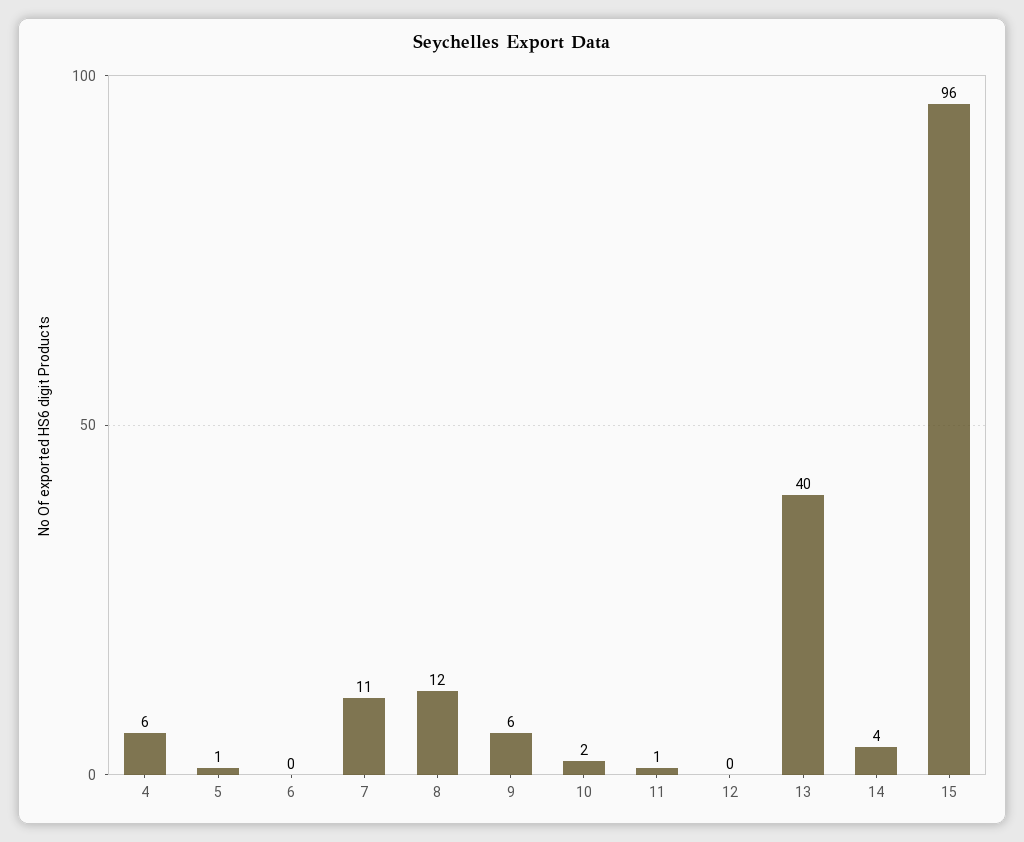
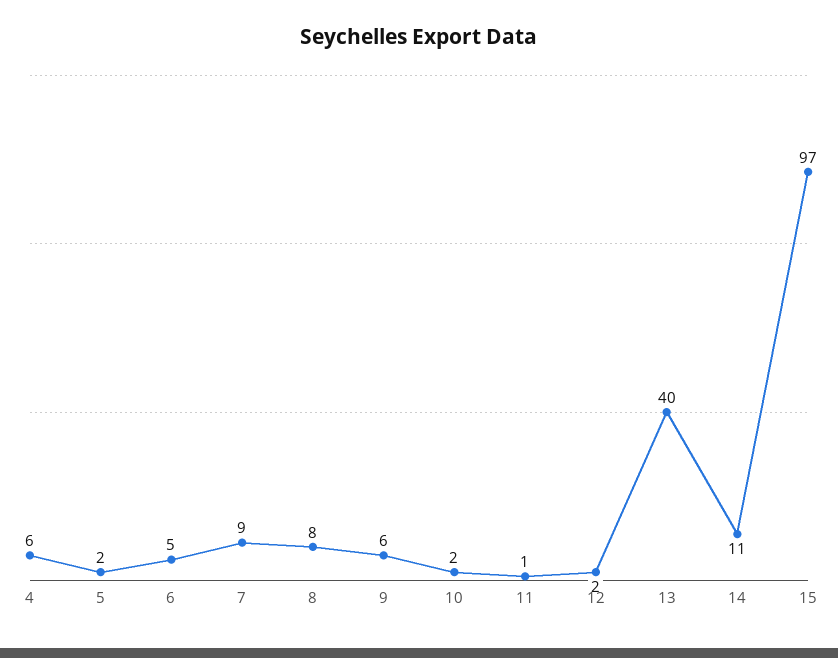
  {
    "4": 6,
-   "5": 1,
+   "5": 2,
-   "6": 0,
+   "6": 5,
-   "7": 11,
+   "7": 9,
-   "8": 12,
+   "8": 8,
    "9": 6,
    "10": 2,
    "11": 1,
-   "12": 0,
+   "12": 2,
    "13": 40,
-   "14": 4,
+   "14": 11,
-   "15": 96
+   "15": 97
  }

